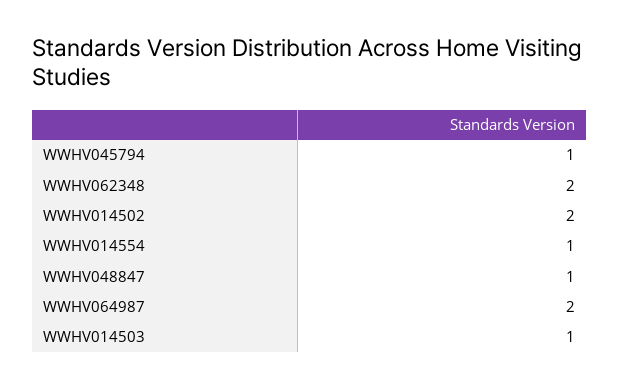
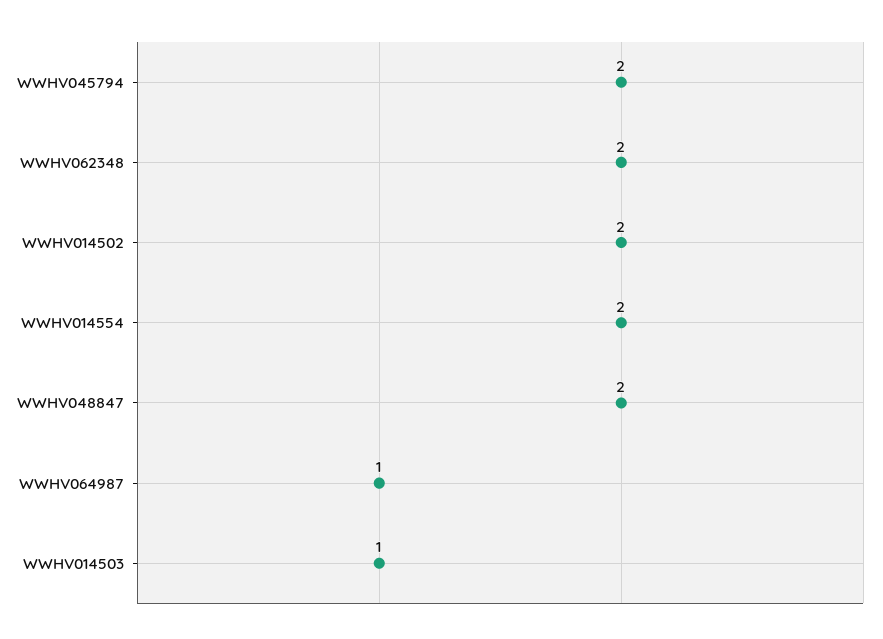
  {
-   "WWHV045794": 1,
+   "WWHV045794": 2,
    "WWHV062348": 2,
    "WWHV014502": 2,
-   "WWHV014554": 1,
+   "WWHV014554": 2,
-   "WWHV048847": 1,
+   "WWHV048847": 2,
-   "WWHV064987": 2,
+   "WWHV064987": 1,
    "WWHV014503": 1
  }

